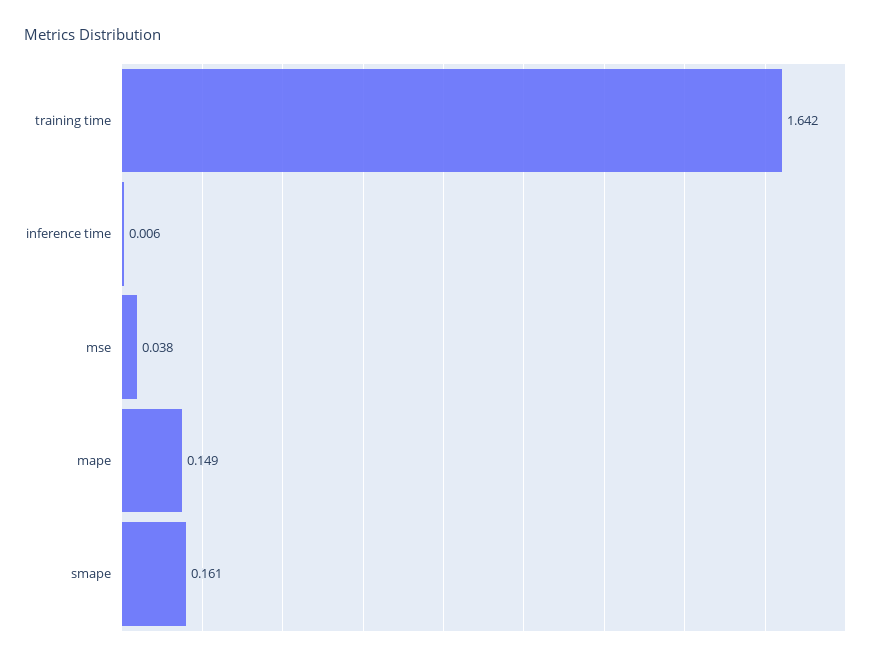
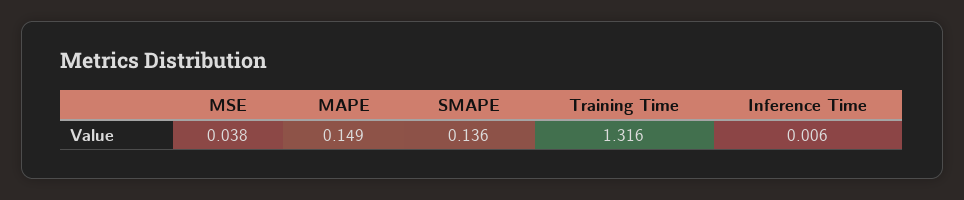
  {
-   "training time": 1.642,
+   "training time": 1.316,
    "inference time": 0.006,
    "mse": 0.038,
    "mape": 0.149,
-   "smape": 0.161
+   "smape": 0.136
  }

